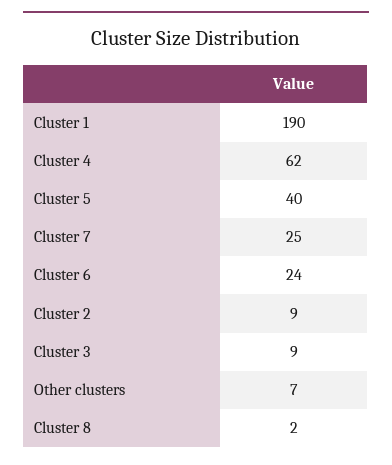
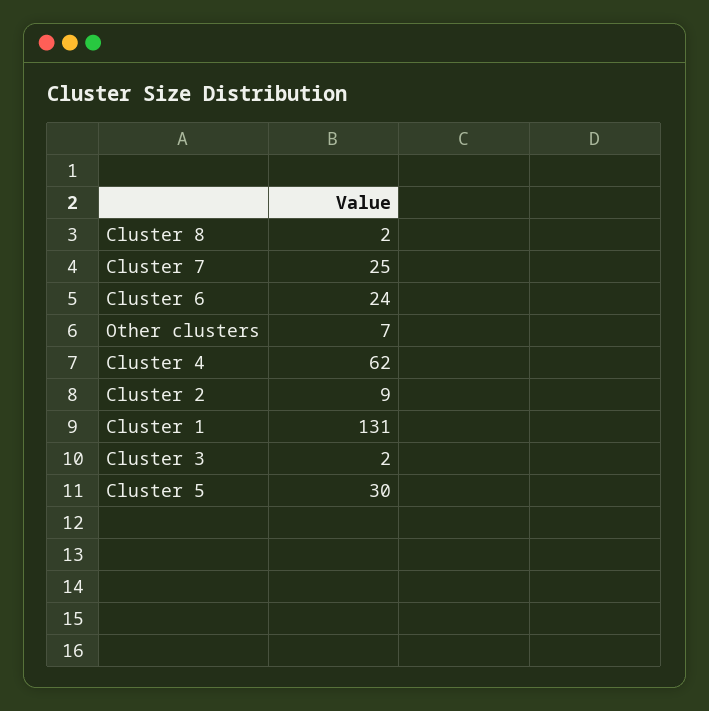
  {
-   "Cluster 1": 190,
+   "Cluster 1": 131,
    "Cluster 4": 62,
-   "Cluster 5": 40,
+   "Cluster 5": 30,
    "Cluster 7": 25,
    "Cluster 6": 24,
    "Cluster 2": 9,
-   "Cluster 3": 9,
+   "Cluster 3": 2,
    "Other clusters": 7,
    "Cluster 8": 2
  }

